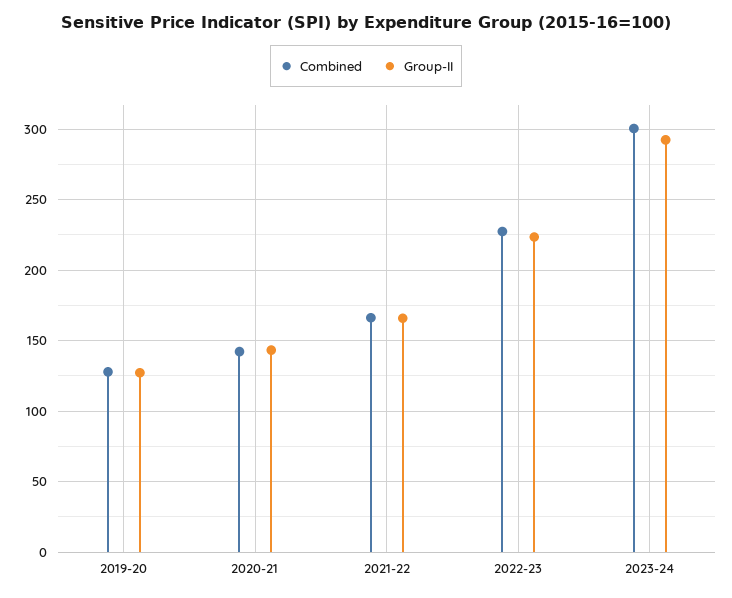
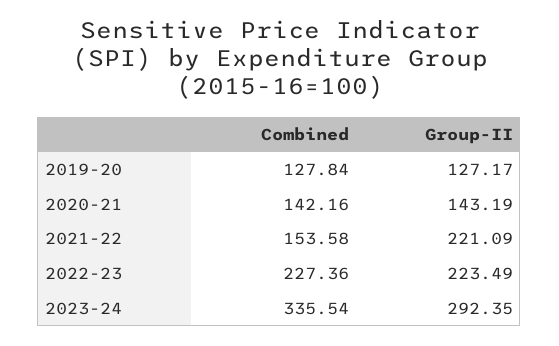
  {
    "Combined": {
      "2019-20": 127.84,
      "2020-21": 142.16,
-     "2021-22": 165,
+     "2021-22": 153.58,
      "2022-23": 227.36,
-     "2023-24": 300
+     "2023-24": 335.54
    },
    "Group-II": {
      "2019-20": 127.17,
      "2020-21": 143.19,
-     "2021-22": 165,
+     "2021-22": 221.09,
      "2022-23": 223.49,
      "2023-24": 292.35
    }
  }

